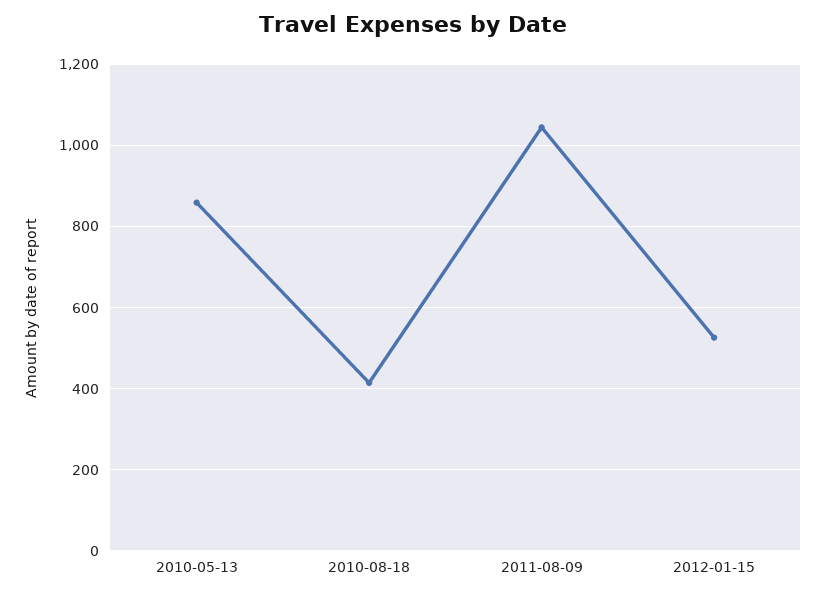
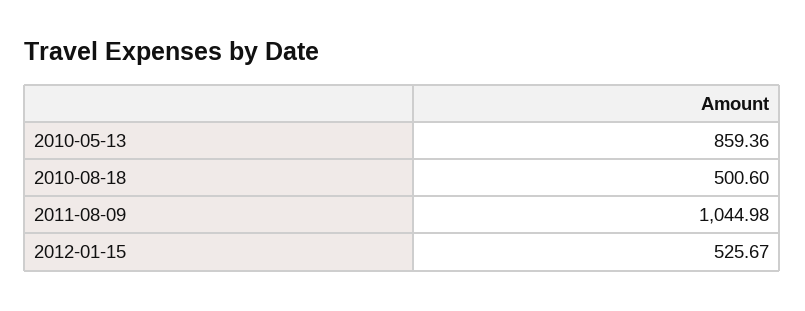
  {
    "2010-05-13": 859.36,
-   "2010-08-18": 420,
+   "2010-08-18": 500.6,
    "2011-08-09": 1044.98,
    "2012-01-15": 525.67
  }

